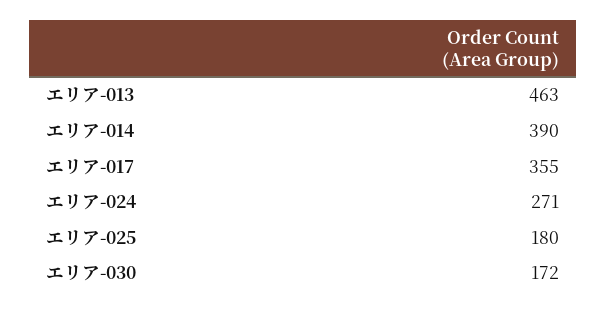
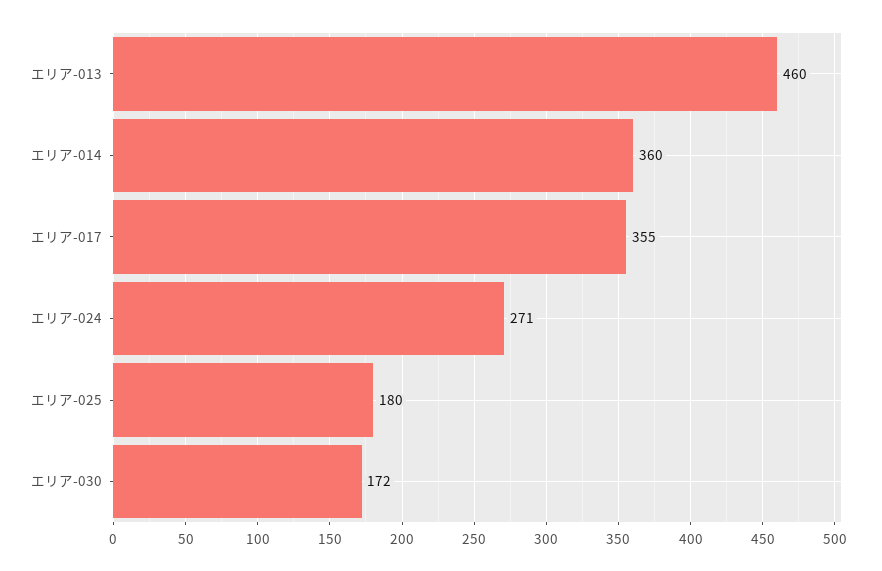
  {
-   "エリア-013": 463,
+   "エリア-013": 460,
-   "エリア-014": 390,
+   "エリア-014": 360,
    "エリア-017": 355,
    "エリア-024": 271,
    "エリア-025": 180,
    "エリア-030": 172
  }

